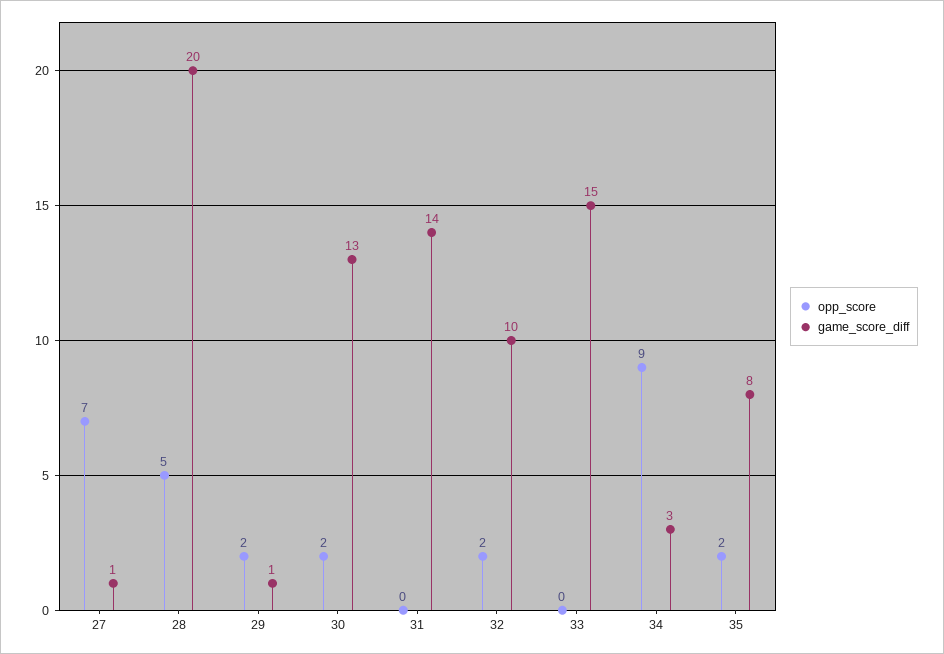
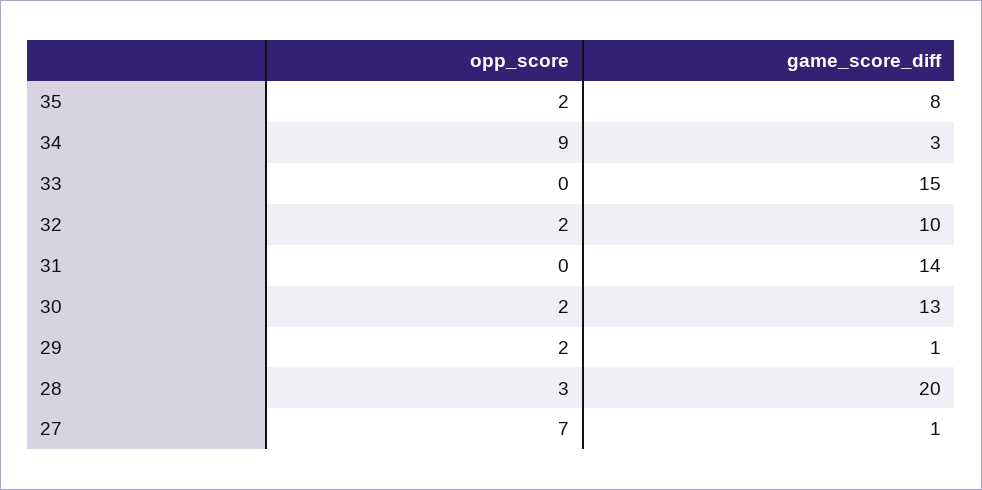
  {
    "opp_score": {
      "27": 7,
-     "28": 5,
+     "28": 3,
      "29": 2,
      "30": 2,
      "31": 0,
      "32": 2,
      "33": 0,
      "34": 9,
      "35": 2
    },
    "game_score_diff": {
      "27": 1,
      "28": 20,
      "29": 1,
      "30": 13,
      "31": 14,
      "32": 10,
      "33": 15,
      "34": 3,
      "35": 8
    }
  }

